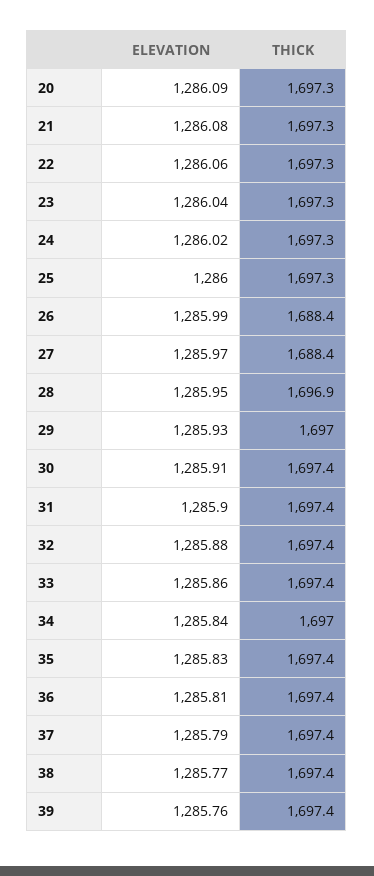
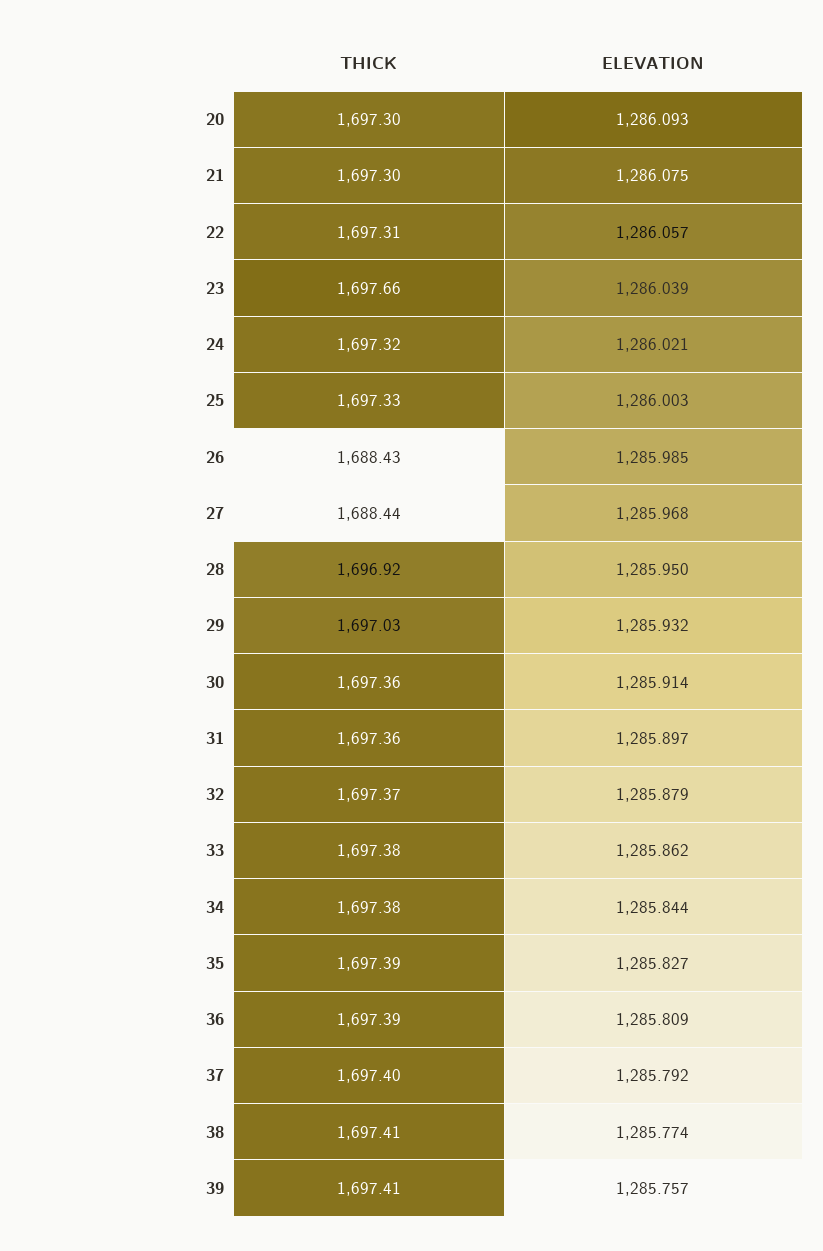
  {
    "ELEVATION": {
      "20": 1286.093,
      "21": 1286.075,
      "22": 1286.057,
      "23": 1286.039,
      "24": 1286.021,
      "25": 1286.003,
      "26": 1285.985,
      "27": 1285.968,
      "28": 1285.95,
      "29": 1285.932,
      "30": 1285.914,
      "31": 1285.897,
      "32": 1285.879,
      "33": 1285.862,
      "34": 1285.844,
      "35": 1285.827,
      "36": 1285.809,
      "37": 1285.792,
      "38": 1285.774,
      "39": 1285.757
    },
    "THICK": {
      "20": 1697.3,
      "21": 1697.3,
      "22": 1697.31,
-     "23": 1697.3,
+     "23": 1697.66,
      "24": 1697.32,
      "25": 1697.33,
      "26": 1688.43,
      "27": 1688.44,
      "28": 1696.92,
      "29": 1697.03,
      "30": 1697.36,
      "31": 1697.36,
      "32": 1697.37,
      "33": 1697.38,
-     "34": 1697,
+     "34": 1697.38,
      "35": 1697.39,
      "36": 1697.39,
      "37": 1697.4,
      "38": 1697.41,
      "39": 1697.41
    }
  }

